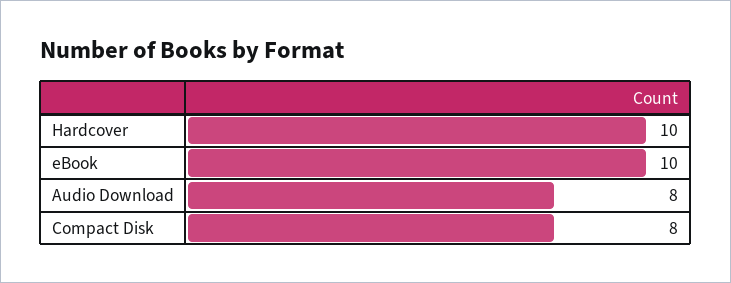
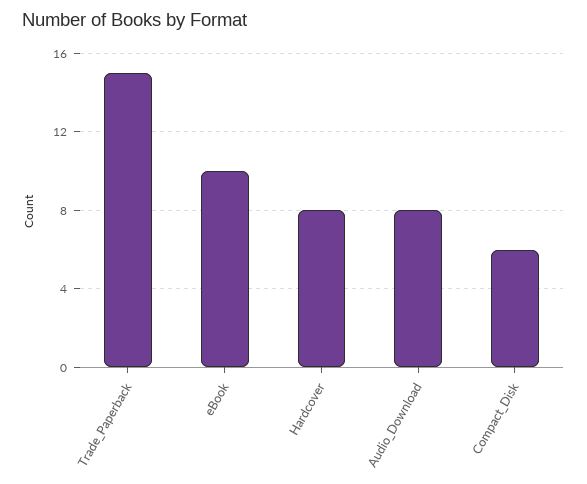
  {
-   "Hardcover": 10,
+   "Hardcover": 8,
    "eBook": 10,
    "Audio Download": 8,
-   "Compact Disk": 8
+   "Compact Disk": 6,
+   "Trade_Paperback": 15
  }

